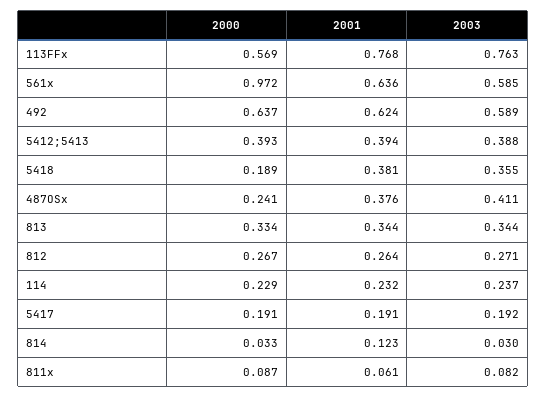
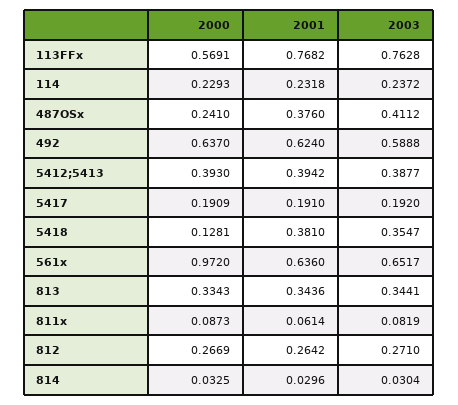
  {
    "2000": {
      "113FFx": 0.5691,
      "561x": 0.972,
      "492": 0.637,
      "5412;5413": 0.393,
-     "5418": 0.189,
+     "5418": 0.1281,
      "487OSx": 0.241,
      "813": 0.3343,
      "812": 0.2669,
      "114": 0.2293,
      "5417": 0.1909,
      "814": 0.0325,
      "811x": 0.0873
    },
    "2001": {
      "113FFx": 0.7682,
      "561x": 0.636,
      "492": 0.624,
      "5412;5413": 0.3942,
      "5418": 0.381,
      "487OSx": 0.376,
      "813": 0.3436,
      "812": 0.2642,
      "114": 0.2318,
      "5417": 0.191,
-     "814": 0.123,
+     "814": 0.0296,
      "811x": 0.0614
    },
    "2003": {
      "113FFx": 0.7628,
-     "561x": 0.585,
+     "561x": 0.6517,
      "492": 0.5888,
      "5412;5413": 0.3877,
      "5418": 0.3547,
      "487OSx": 0.4112,
      "813": 0.3441,
      "812": 0.271,
      "114": 0.2372,
      "5417": 0.192,
      "814": 0.0304,
      "811x": 0.0819
    }
  }

